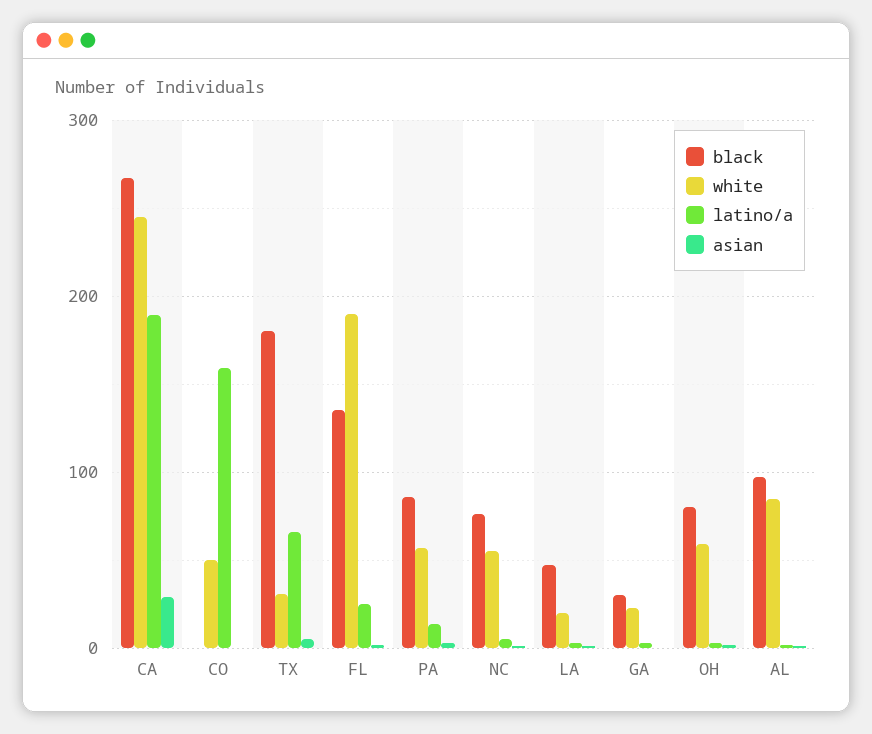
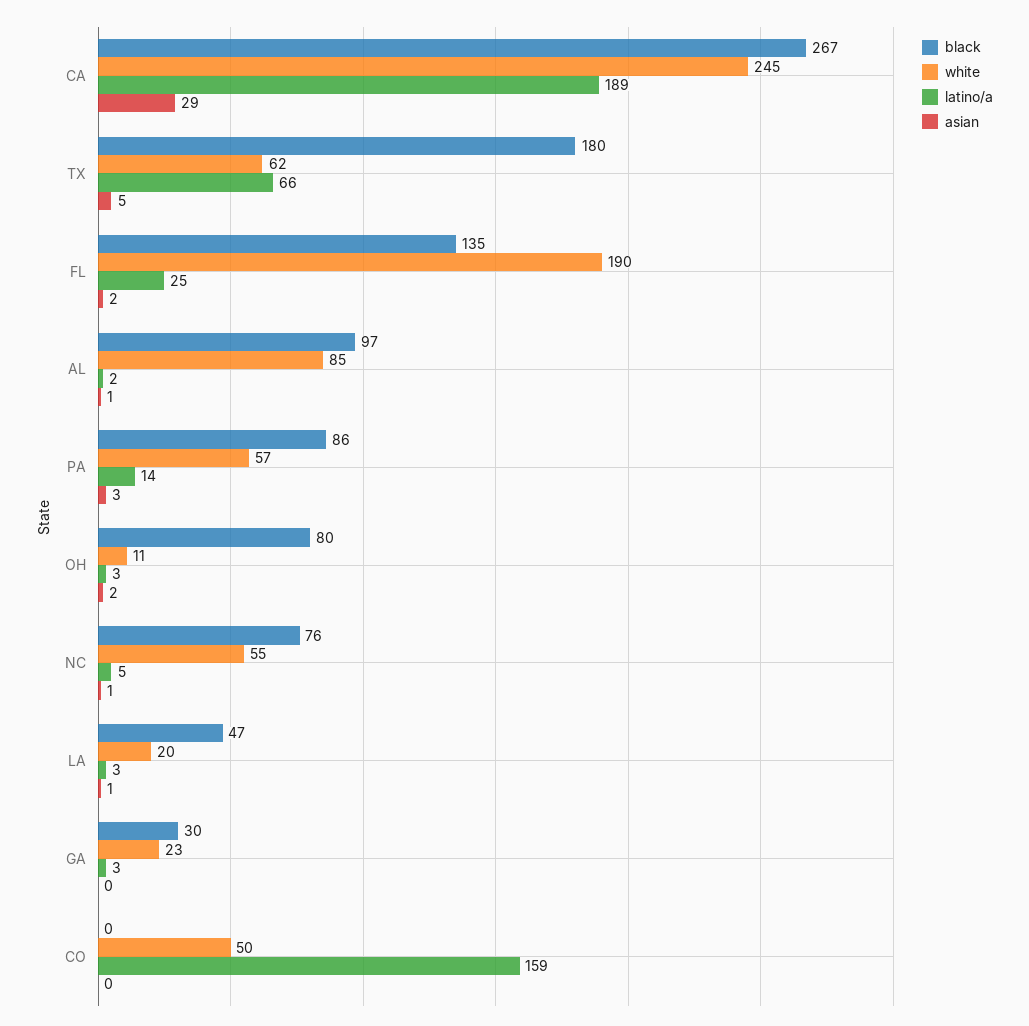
  {
    "black": {
      "CA": 267,
      "CO": 0,
      "TX": 180,
      "FL": 135,
      "PA": 86,
      "NC": 76,
      "LA": 47,
      "GA": 30,
      "OH": 80,
      "AL": 97
    },
    "white": {
      "CA": 245,
      "CO": 50,
-     "TX": 30,
+     "TX": 62,
      "FL": 190,
      "PA": 57,
      "NC": 55,
      "LA": 20,
      "GA": 23,
-     "OH": 60,
+     "OH": 11,
      "AL": 85
    },
    "latino/a": {
      "CA": 189,
      "CO": 159,
      "TX": 66,
      "FL": 25,
      "PA": 14,
      "NC": 5,
      "LA": 3,
      "GA": 3,
      "OH": 3,
      "AL": 2
    },
    "asian": {
      "CA": 29,
      "CO": 0,
      "TX": 5,
      "FL": 2,
      "PA": 3,
      "NC": 1,
      "LA": 1,
      "GA": 0,
      "OH": 2,
      "AL": 1
    }
  }

